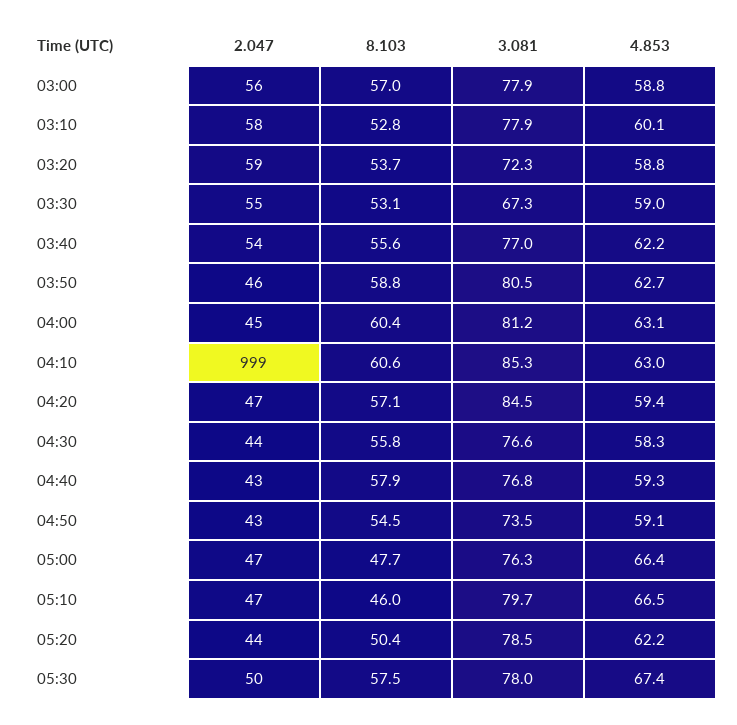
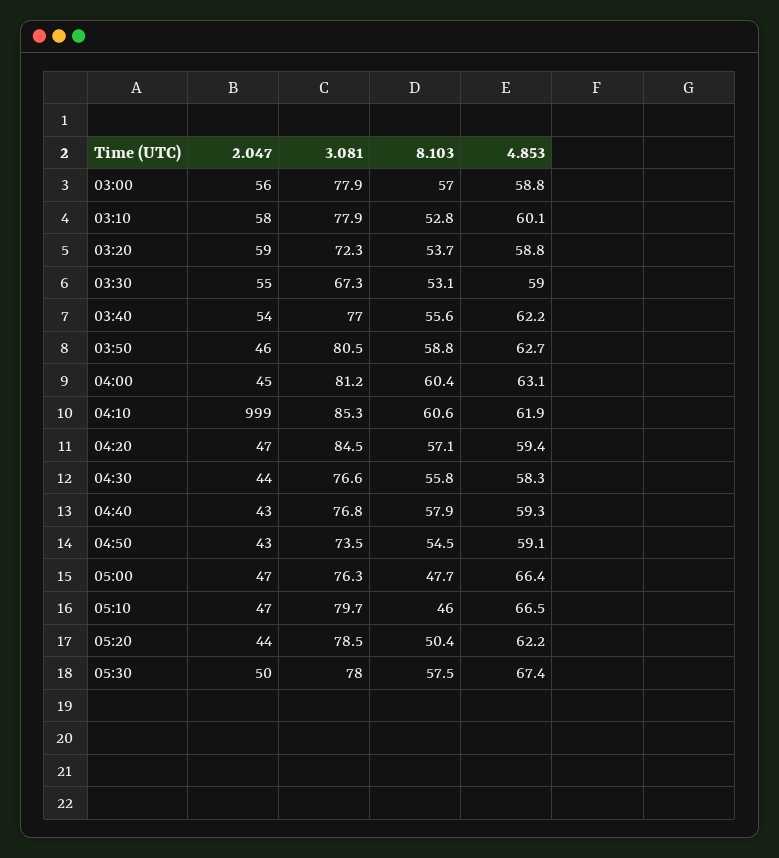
  {
    "2.047": {
      "03:00": 56,
      "03:10": 58,
      "03:20": 59,
      "03:30": 55,
      "03:40": 54,
      "03:50": 46,
      "04:00": 45,
      "04:10": 999,
      "04:20": 47,
      "04:30": 44,
      "04:40": 43,
      "04:50": 43,
      "05:00": 47,
      "05:10": 47,
      "05:20": 44,
      "05:30": 50
    },
    "8.103": {
      "03:00": 57,
      "03:10": 52.8,
      "03:20": 53.7,
      "03:30": 53.1,
      "03:40": 55.6,
      "03:50": 58.8,
      "04:00": 60.4,
      "04:10": 60.6,
      "04:20": 57.1,
      "04:30": 55.8,
      "04:40": 57.9,
      "04:50": 54.5,
      "05:00": 47.7,
      "05:10": 46,
      "05:20": 50.4,
      "05:30": 57.5
    },
    "3.081": {
      "03:00": 77.9,
      "03:10": 77.9,
      "03:20": 72.3,
      "03:30": 67.3,
      "03:40": 77,
      "03:50": 80.5,
      "04:00": 81.2,
      "04:10": 85.3,
      "04:20": 84.5,
      "04:30": 76.6,
      "04:40": 76.8,
      "04:50": 73.5,
      "05:00": 76.3,
      "05:10": 79.7,
      "05:20": 78.5,
      "05:30": 78
    },
    "4.853": {
      "03:00": 58.8,
      "03:10": 60.1,
      "03:20": 58.8,
      "03:30": 59,
      "03:40": 62.2,
      "03:50": 62.7,
      "04:00": 63.1,
-     "04:10": 63,
+     "04:10": 61.9,
      "04:20": 59.4,
      "04:30": 58.3,
      "04:40": 59.3,
      "04:50": 59.1,
      "05:00": 66.4,
      "05:10": 66.5,
      "05:20": 62.2,
      "05:30": 67.4
    }
  }

